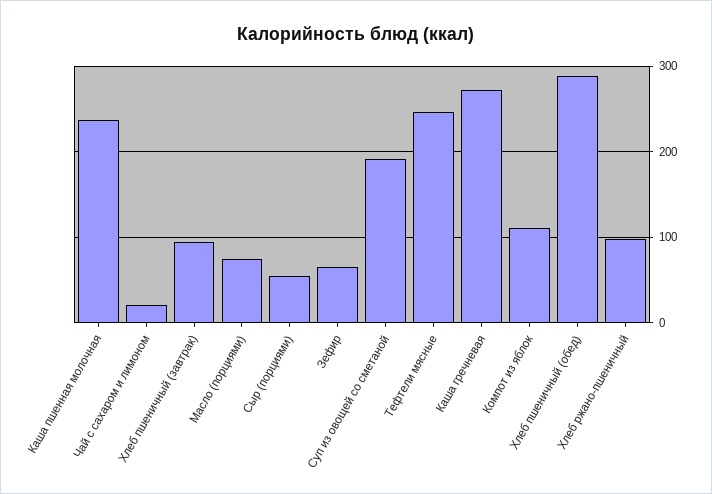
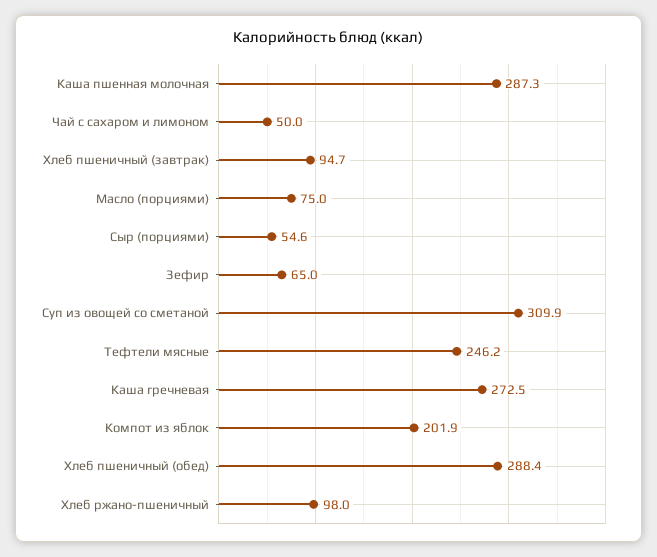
  {
-   "Каша пшенная молочная": 240,
+   "Каша пшенная молочная": 287.3,
-   "Чай с сахаром и лимоном": 20,
+   "Чай с сахаром и лимоном": 50,
    "Хлеб пшеничный (завтрак)": 94.7,
    "Масло (порциями)": 75,
    "Сыр (порциями)": 54.6,
    "Зефир": 65,
-   "Суп из овощей со сметаной": 190,
+   "Суп из овощей со сметаной": 309.9,
    "Тефтели мясные": 246.2,
    "Каша гречневая": 272.5,
-   "Компот из яблок": 110,
+   "Компот из яблок": 201.9,
    "Хлеб пшеничный (обед)": 288.4,
    "Хлеб ржано-пшеничный": 98
  }

